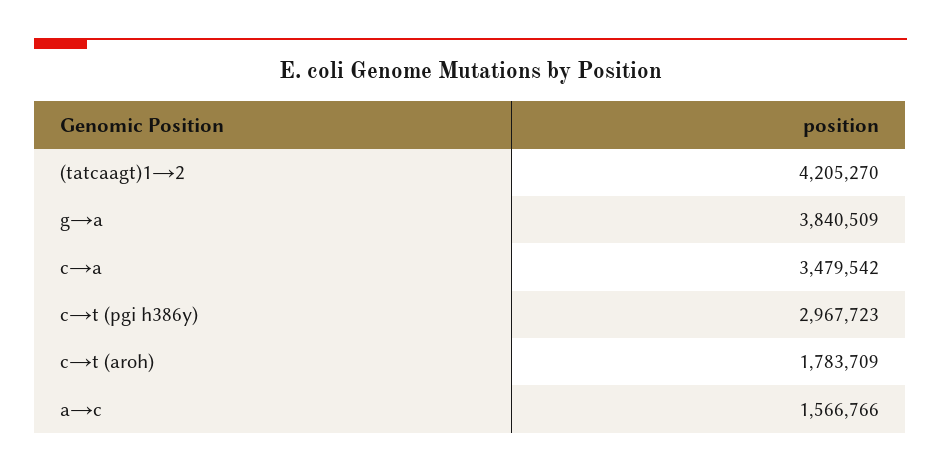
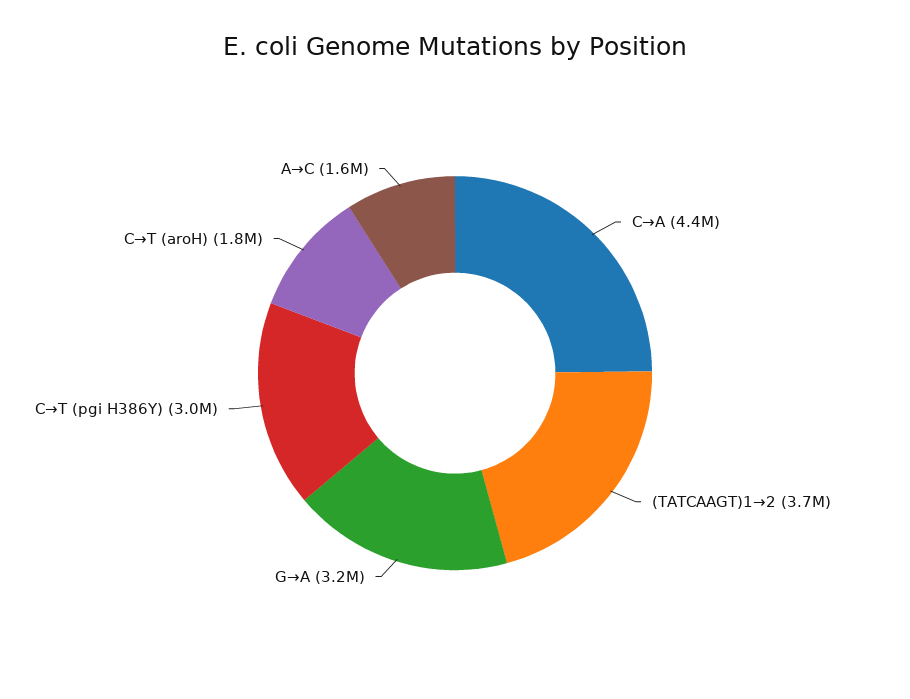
  {
-   "(tatcaagt)1→2": 4205270,
+   "(tatcaagt)1→2": 3700000,
-   "g→a": 3840509,
+   "g→a": 3200000,
-   "c→a": 3479542,
+   "c→a": 4400000,
    "c→t (pgi h386y)": 2967723,
    "c→t (aroh)": 1783709,
    "a→c": 1566766
  }

